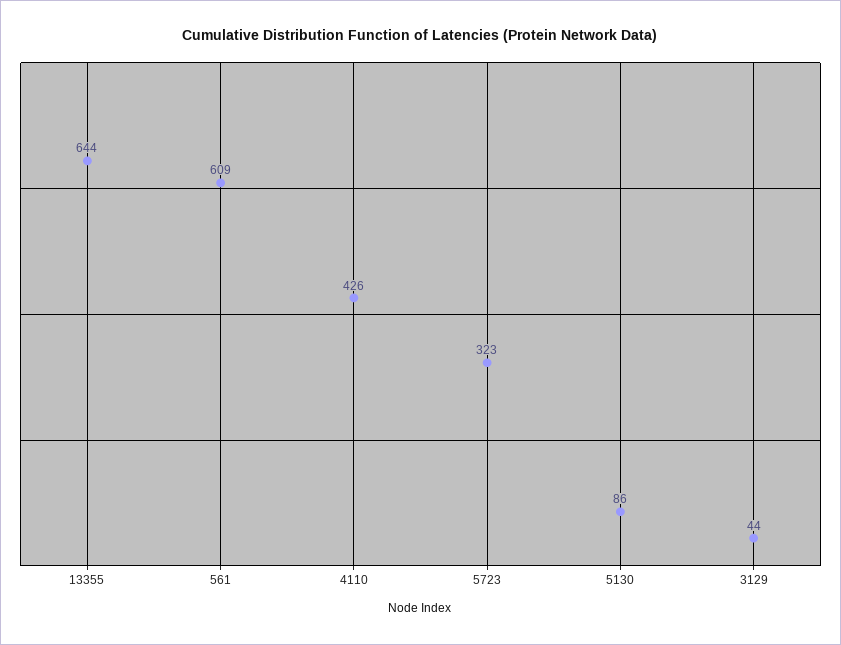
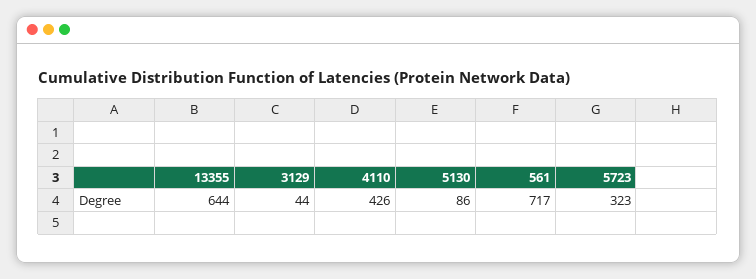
  {
    "13355": 644,
-   "561": 609,
+   "561": 717,
    "4110": 426,
    "5723": 323,
    "5130": 86,
    "3129": 44
  }

